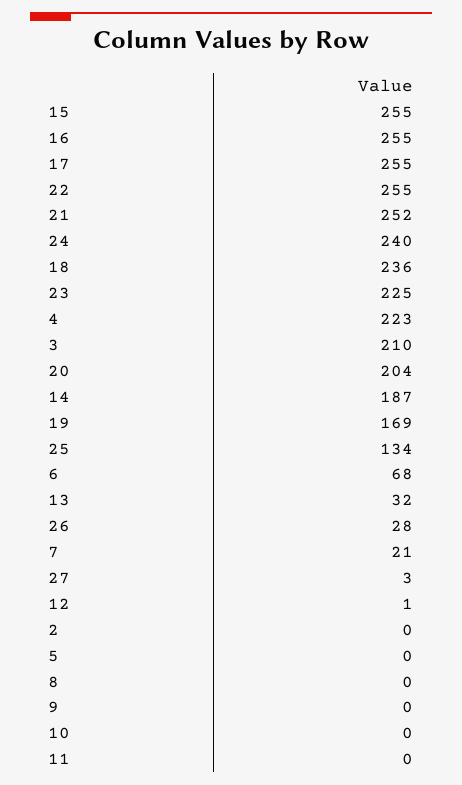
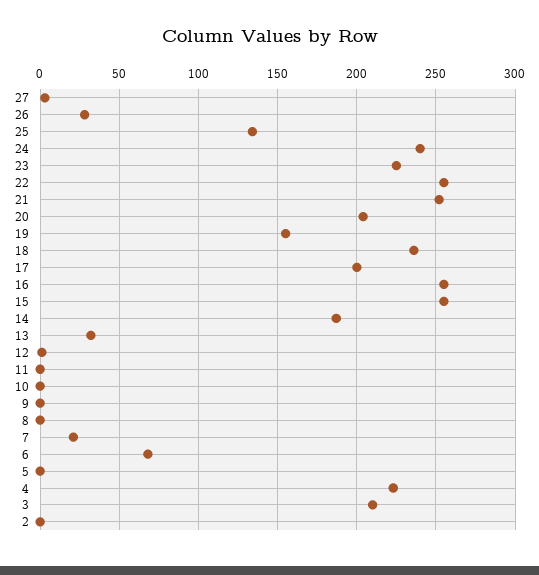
  {
    "15": 255,
    "16": 255,
-   "17": 255,
+   "17": 200,
    "22": 255,
    "21": 252,
    "24": 240,
    "18": 236,
    "23": 225,
    "4": 223,
    "3": 210,
    "20": 204,
    "14": 187,
-   "19": 169,
+   "19": 155,
    "25": 134,
    "6": 68,
    "13": 32,
    "26": 28,
    "7": 21,
    "27": 3,
    "12": 1,
    "2": 0,
    "5": 0,
    "8": 0,
    "9": 0,
    "10": 0,
    "11": 0
  }

